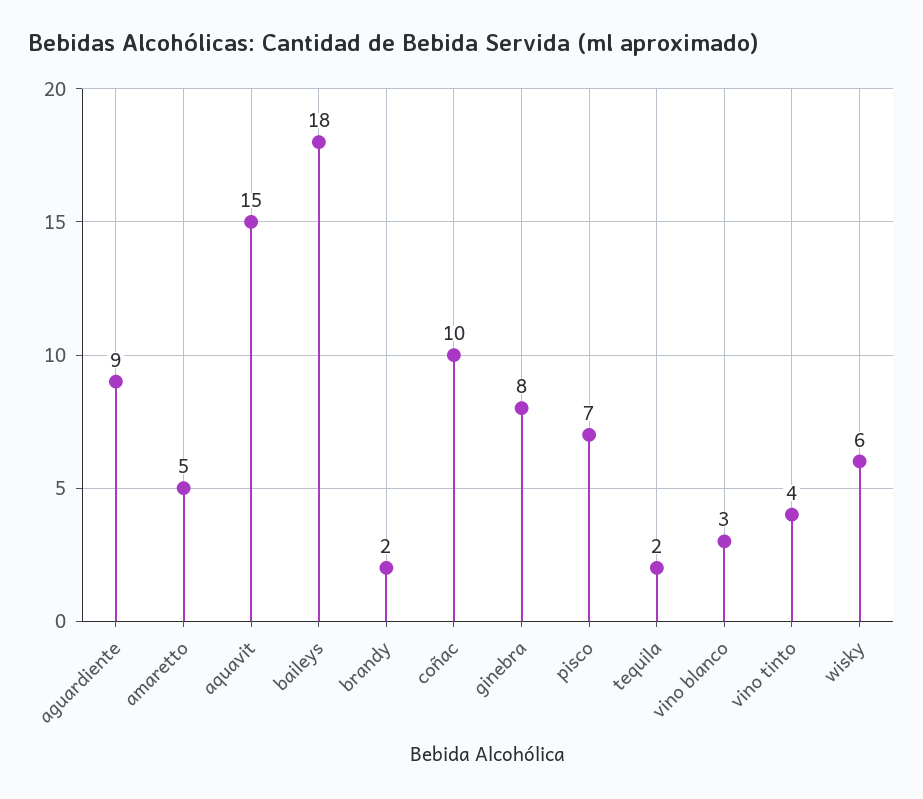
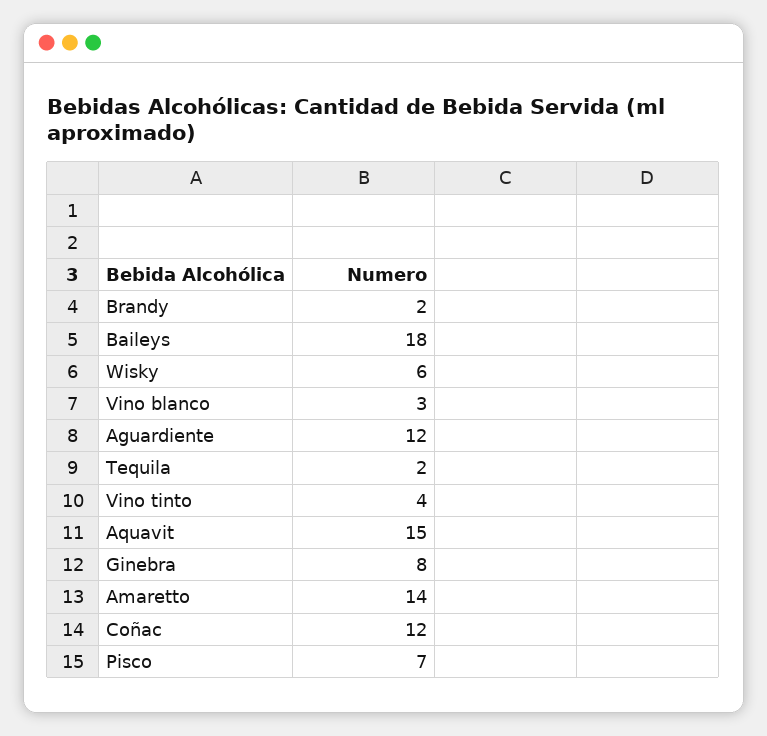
  {
-   "aguardiente": 9,
+   "aguardiente": 12,
-   "amaretto": 5,
+   "amaretto": 14,
    "aquavit": 15,
    "baileys": 18,
    "brandy": 2,
-   "coñac": 10,
+   "coñac": 12,
    "ginebra": 8,
    "pisco": 7,
    "tequila": 2,
    "vino blanco": 3,
    "vino tinto": 4,
    "wisky": 6
  }

